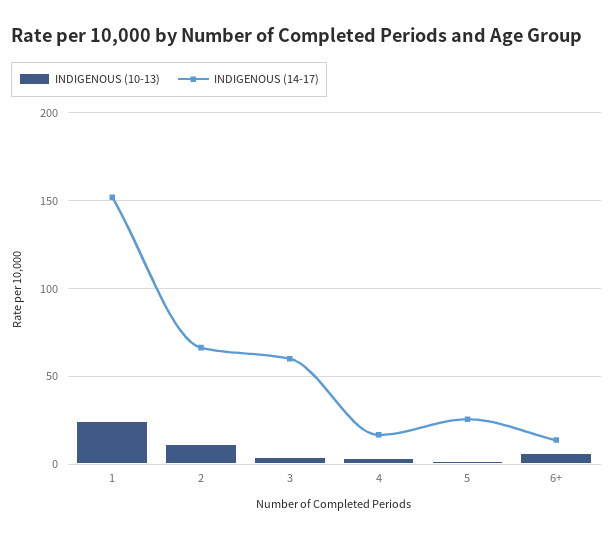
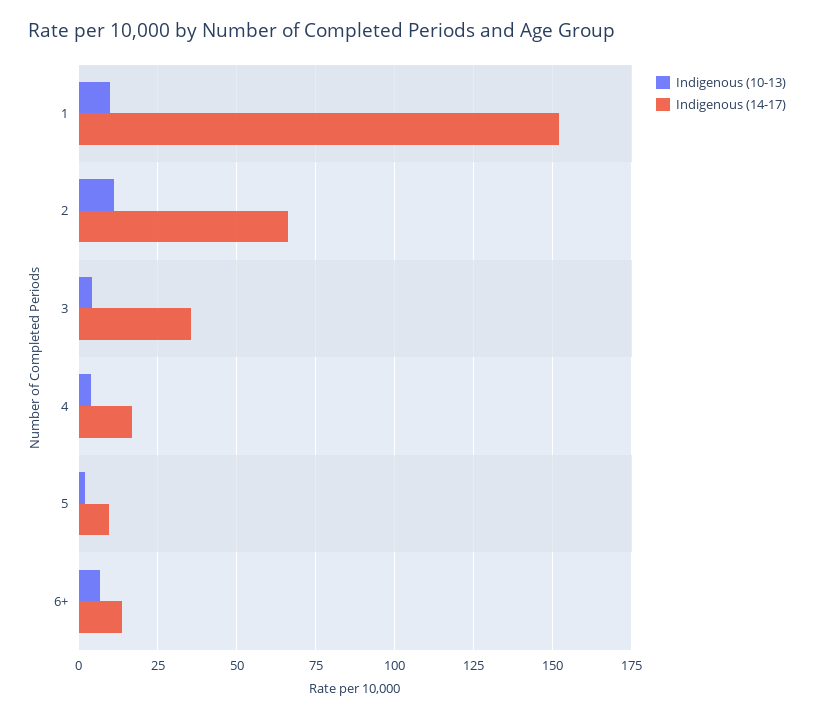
  {
    "INDIGENOUS (10-13)": {
-     "1": 25,
+     "1": 10,
      "2": 12.5,
      "3": 5,
      "4": 5,
      "5": 2.5,
      "6+": 7.5
    },
    "INDIGENOUS (14-17)": {
      "1": 152.5,
      "2": 67.5,
-     "3": 60,
+     "3": 35,
      "4": 17.5,
-     "5": 25,
+     "5": 10,
      "6+": 15
    }
  }

